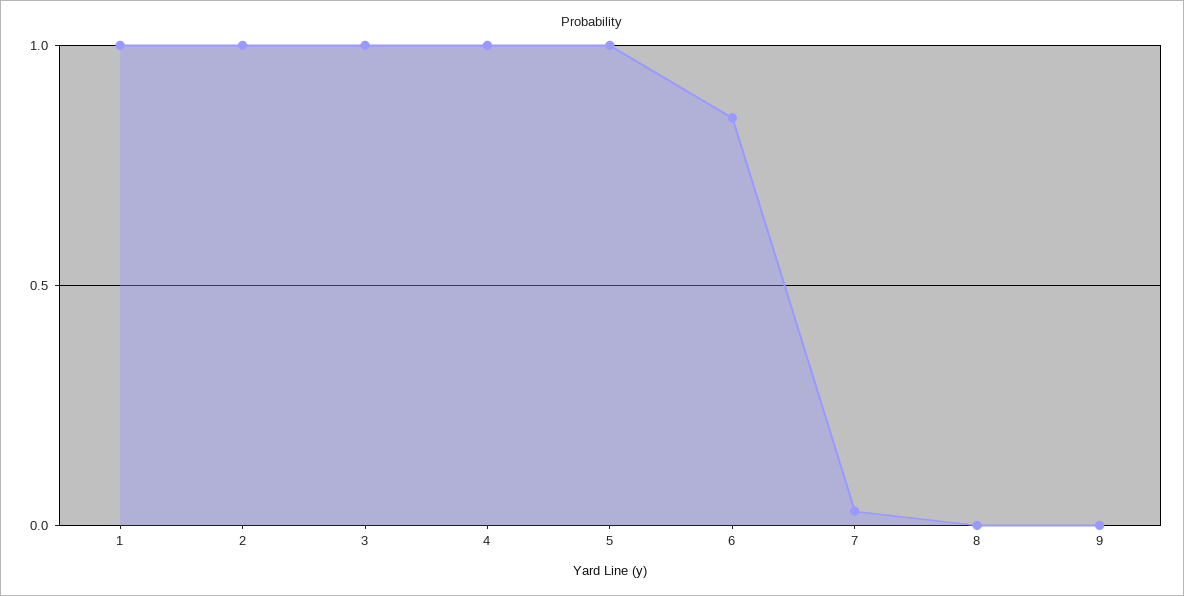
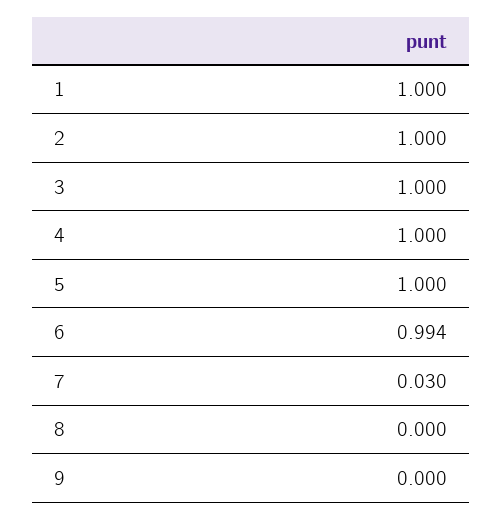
  {
    "1": 1,
    "2": 1,
    "3": 1,
    "4": 1,
    "5": 1,
-   "6": 0.85,
+   "6": 0.994,
    "7": 0.03,
    "8": 0,
    "9": 0
  }

